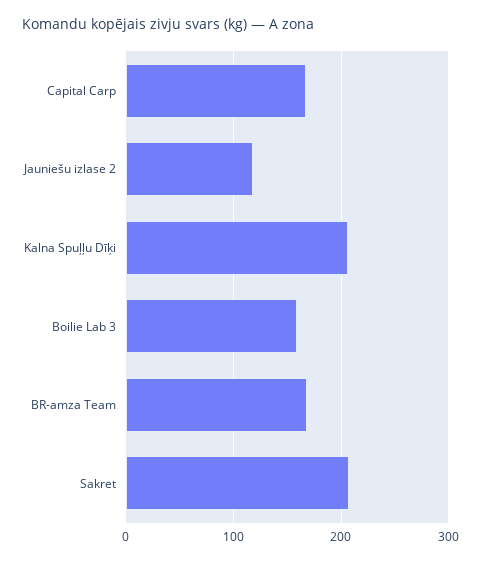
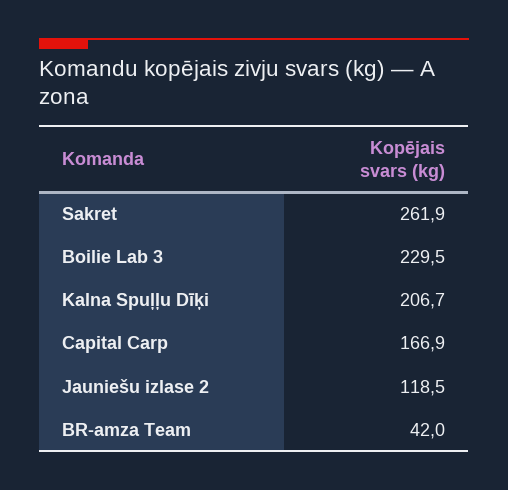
  {
    "Capital Carp": 166.9,
    "Jauniešu izlase 2": 118.5,
    "Kalna Spuļļu Dīķi": 206.7,
-   "Boilie Lab 3": 160,
+   "Boilie Lab 3": 229.5,
-   "BR-amza Team": 170,
+   "BR-amza Team": 42,
-   "Sakret": 210
+   "Sakret": 261.9
  }

